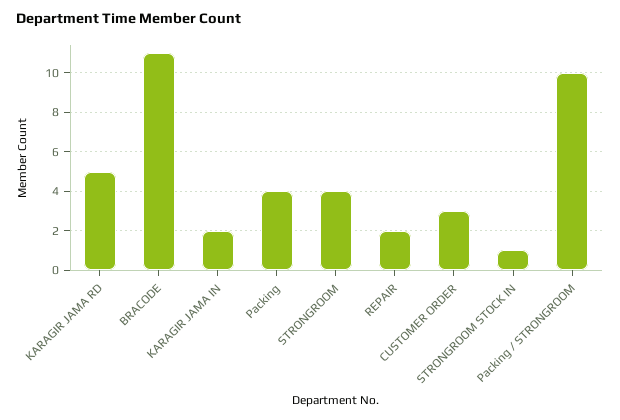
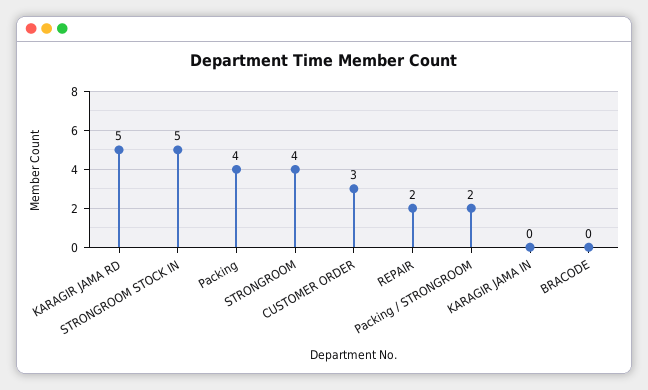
  {
    "KARAGIR JAMA RD": 5,
-   "BRACODE": 11,
+   "BRACODE": 0,
-   "KARAGIR JAMA IN": 2,
+   "KARAGIR JAMA IN": 0,
    "Packing": 4,
    "STRONGROOM": 4,
    "REPAIR": 2,
    "CUSTOMER ORDER": 3,
-   "STRONGROOM STOCK IN": 1,
+   "STRONGROOM STOCK IN": 5,
-   "Packing / STRONGROOM": 10
+   "Packing / STRONGROOM": 2
  }

